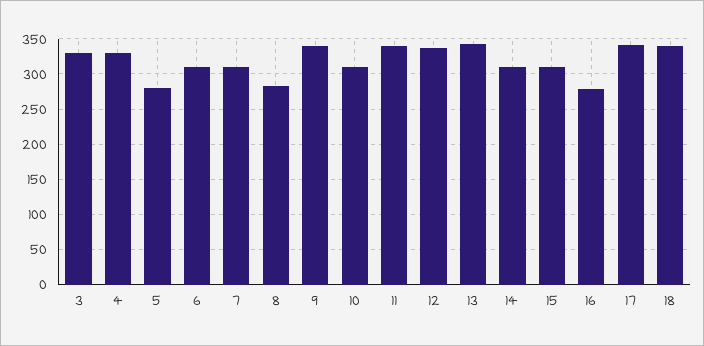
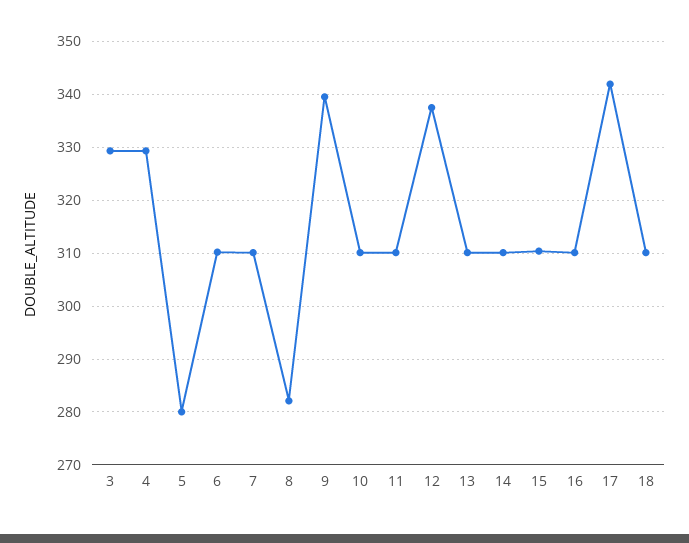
  {
    "3": 330,
    "4": 330,
    "5": 280,
    "6": 310,
    "7": 310,
    "8": 282,
    "9": 340,
    "10": 310,
-   "11": 340,
+   "11": 310,
    "12": 338,
-   "13": 340,
+   "13": 310,
    "14": 310,
    "15": 310,
-   "16": 280,
+   "16": 310,
    "17": 342,
-   "18": 340
+   "18": 310
  }

